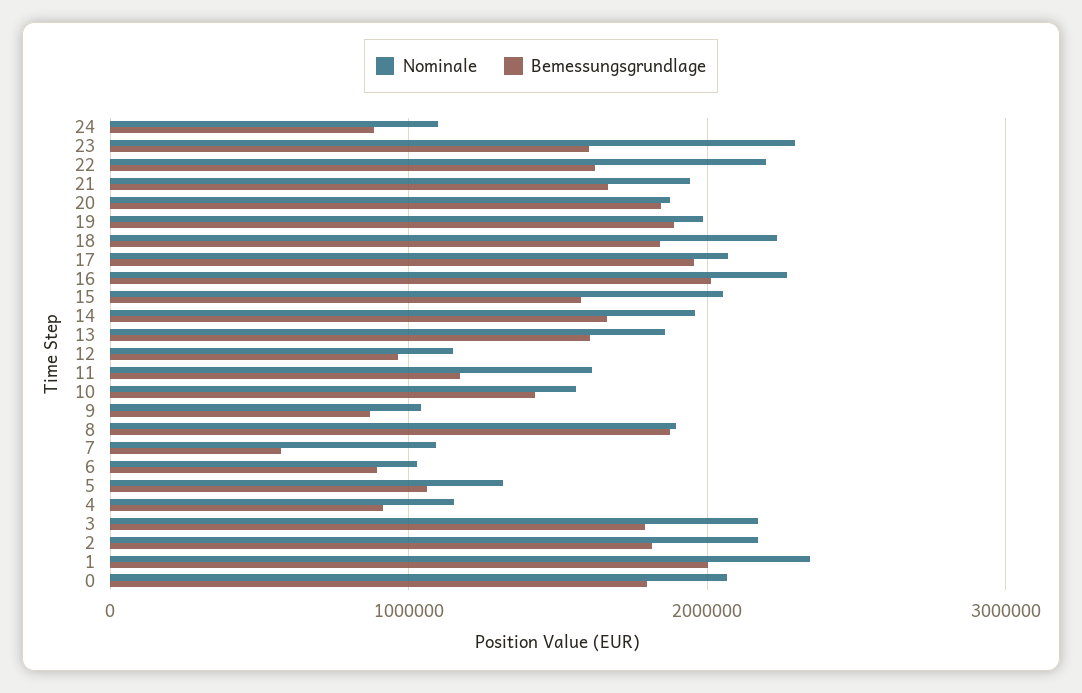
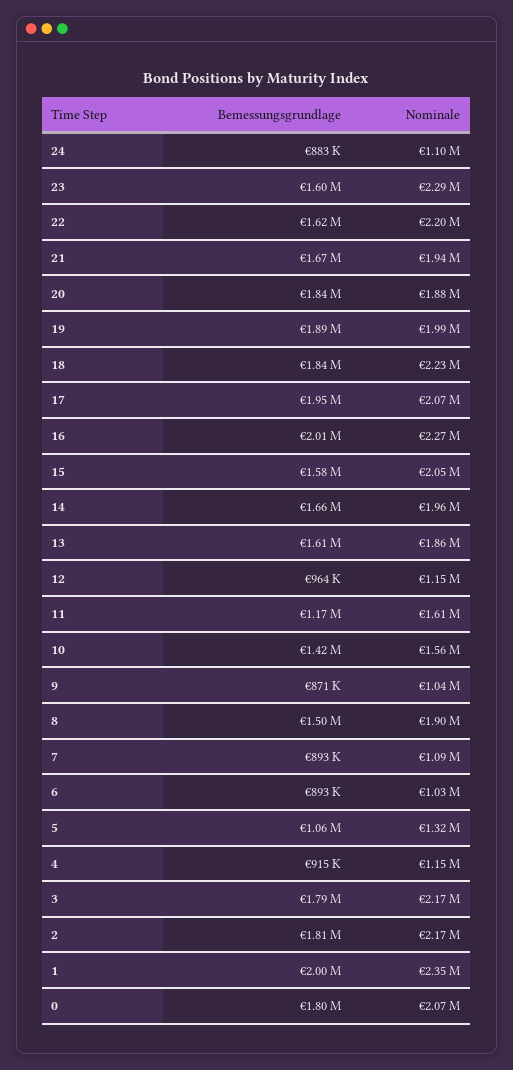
  {
    "Nominale": {
      "24": 1100000,
      "23": 2290000,
      "22": 2200000,
      "21": 1940000,
      "20": 1880000,
      "19": 1990000,
      "18": 2230000,
      "17": 2070000,
      "16": 2270000,
      "15": 2050000,
      "14": 1960000,
      "13": 1860000,
      "12": 1150000,
      "11": 1610000,
      "10": 1560000,
      "9": 1040000,
      "8": 1900000,
      "7": 1090000,
      "6": 1030000,
      "5": 1320000,
      "4": 1150000,
      "3": 2170000,
      "2": 2170000,
      "1": 2350000,
      "0": 2070000
    },
    "Bemessungsgrundlage": {
      "24": 883000,
      "23": 1600000,
      "22": 1620000,
      "21": 1670000,
      "20": 1840000,
      "19": 1890000,
      "18": 1840000,
      "17": 1950000,
      "16": 2010000,
      "15": 1580000,
      "14": 1660000,
      "13": 1610000,
      "12": 964000,
      "11": 1170000,
      "10": 1420000,
      "9": 871000,
-     "8": 1900000,
+     "8": 1500000,
-     "7": 600000,
+     "7": 893000,
      "6": 893000,
      "5": 1060000,
      "4": 915000,
      "3": 1790000,
      "2": 1810000,
      "1": 2000000,
      "0": 1800000
    }
  }

